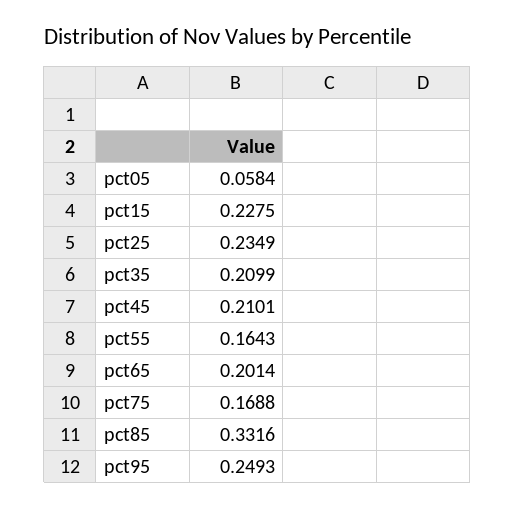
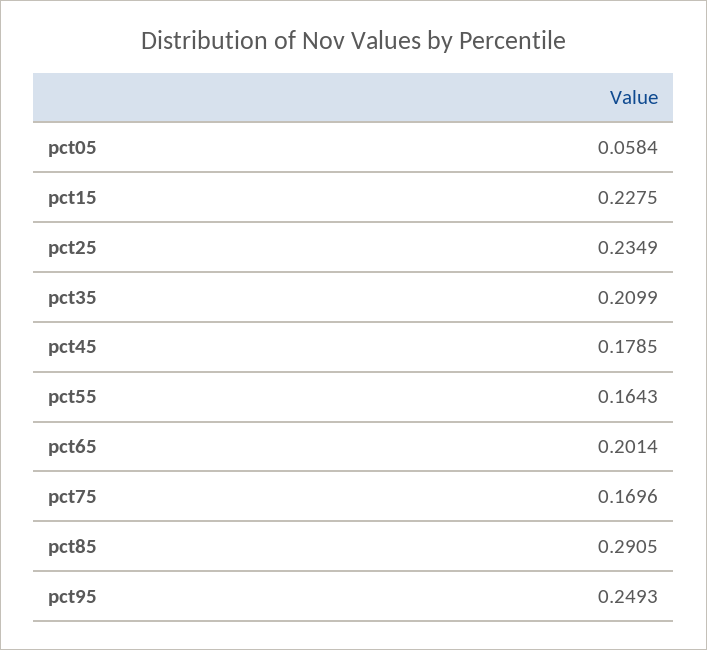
  {
    "pct05": 0.0584,
    "pct15": 0.2275,
    "pct25": 0.2349,
    "pct35": 0.2099,
-   "pct45": 0.2101,
+   "pct45": 0.1785,
    "pct55": 0.1643,
    "pct65": 0.2014,
-   "pct75": 0.1688,
+   "pct75": 0.1696,
-   "pct85": 0.3316,
+   "pct85": 0.2905,
    "pct95": 0.2493
  }

